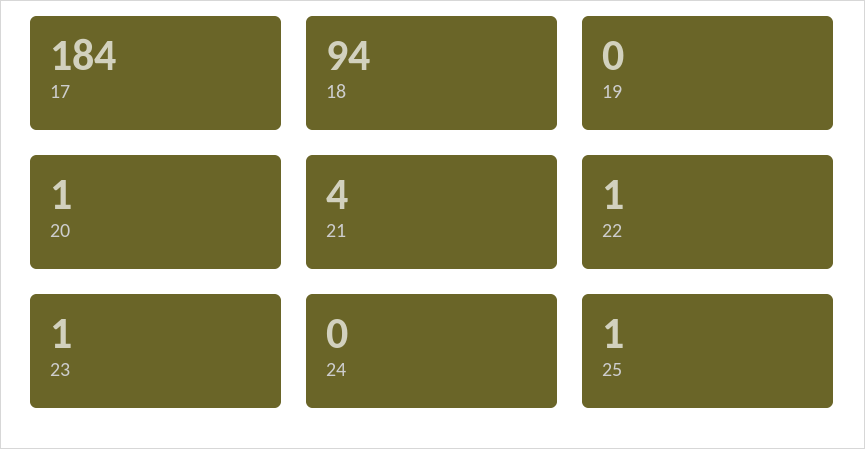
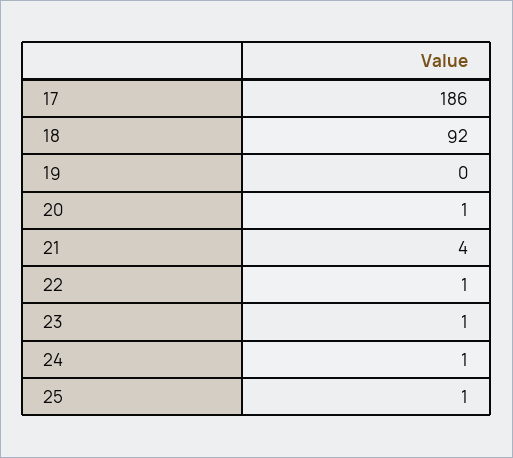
  {
-   "17": 184,
+   "17": 186,
-   "18": 94,
+   "18": 92,
    "19": 0,
    "20": 1,
    "21": 4,
    "22": 1,
    "23": 1,
-   "24": 0,
+   "24": 1,
    "25": 1
  }

